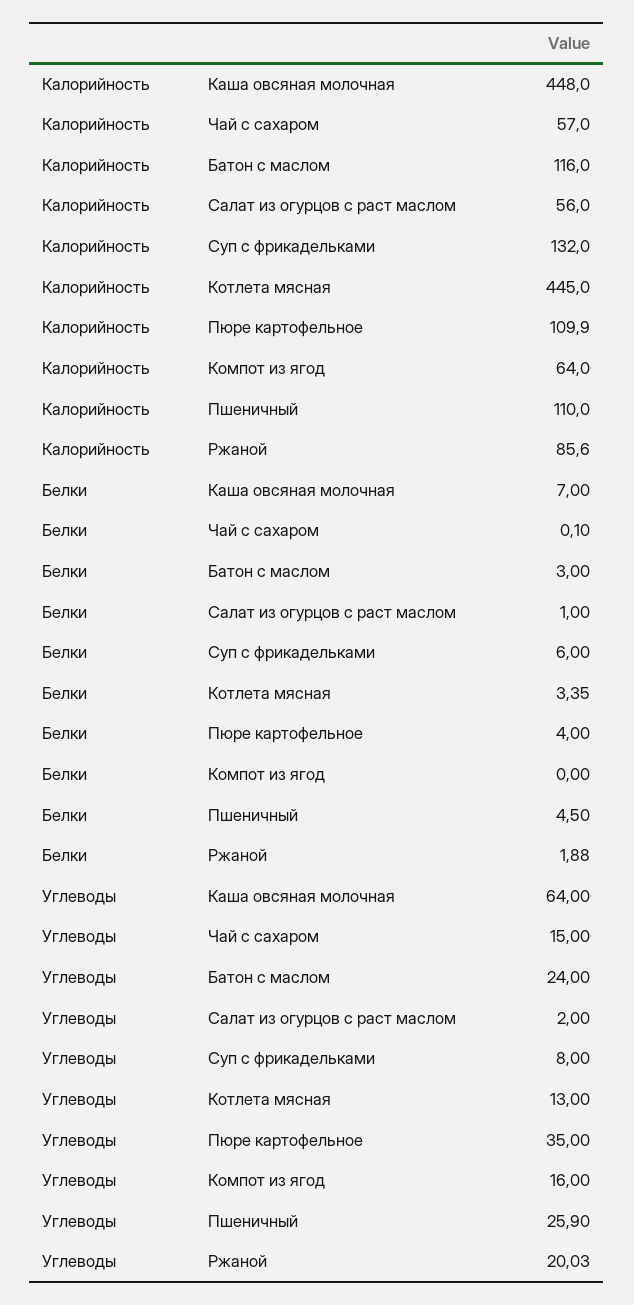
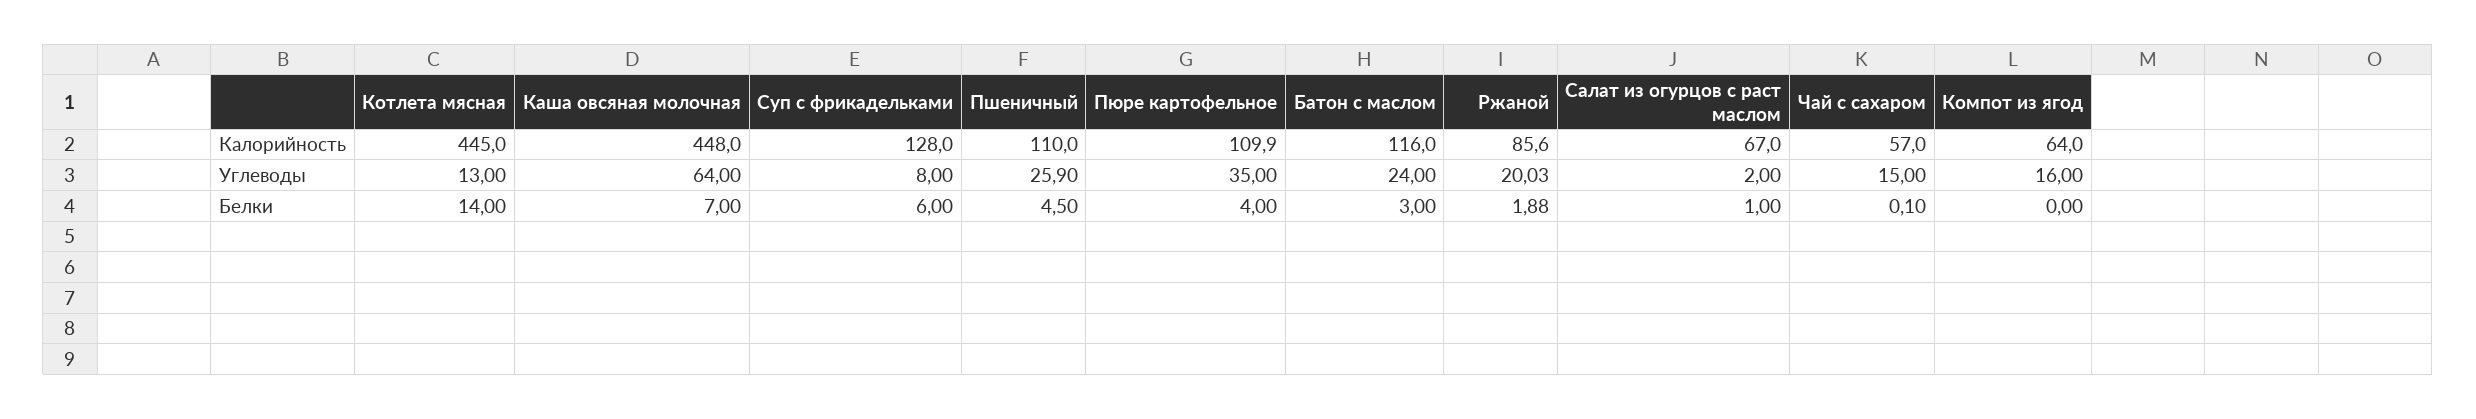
  {
    "Калорийность": {
      "Каша овсяная молочная": 448,
      "Чай с сахаром": 57,
      "Батон с маслом": 116,
-     "Салат из огурцов с раст маслом": 56,
+     "Салат из огурцов с раст маслом": 67,
-     "Суп с фрикадельками": 132,
+     "Суп с фрикадельками": 128,
      "Котлета мясная": 445,
      "Пюре картофельное": 109.9,
      "Компот из ягод": 64,
      "Пшеничный": 110,
      "Ржаной": 85.6
    },
    "Белки": {
      "Каша овсяная молочная": 7,
      "Чай с сахаром": 0.1,
      "Батон с маслом": 3,
      "Салат из огурцов с раст маслом": 1,
      "Суп с фрикадельками": 6,
-     "Котлета мясная": 3.35,
+     "Котлета мясная": 14,
      "Пюре картофельное": 4,
      "Компот из ягод": 0,
      "Пшеничный": 4.5,
      "Ржаной": 1.88
    },
    "Углеводы": {
      "Каша овсяная молочная": 64,
      "Чай с сахаром": 15,
      "Батон с маслом": 24,
      "Салат из огурцов с раст маслом": 2,
      "Суп с фрикадельками": 8,
      "Котлета мясная": 13,
      "Пюре картофельное": 35,
      "Компот из ягод": 16,
      "Пшеничный": 25.9,
      "Ржаной": 20.03
    }
  }

